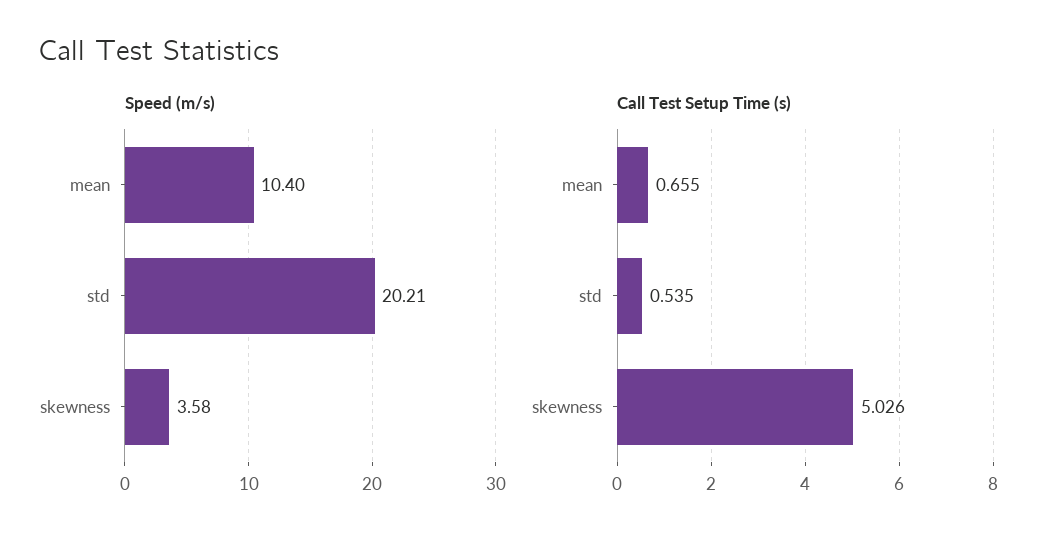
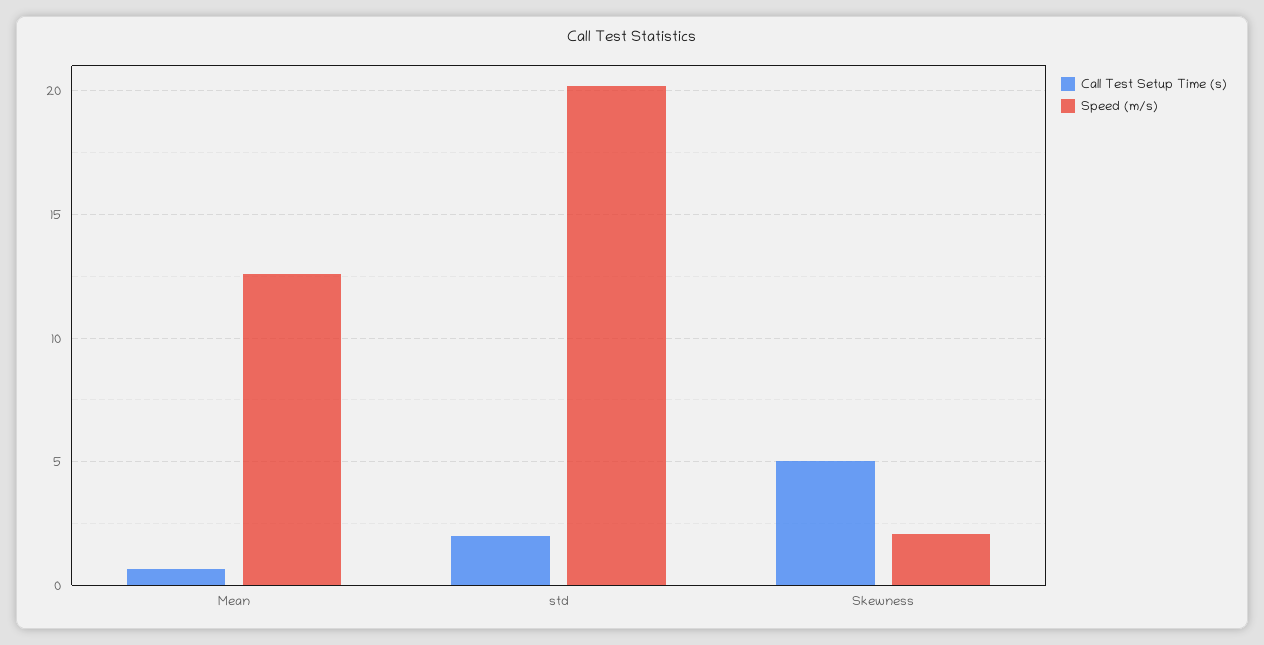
  {
    "Speed (m/s)": {
-     "mean": 10.4,
+     "mean": 12.5,
      "std": 20.21,
-     "skewness": 3.58
+     "skewness": 2
    },
    "Call Test Setup Time (s)": {
      "mean": 0.655,
-     "std": 0.535,
+     "std": 2,
      "skewness": 5.026
    }
  }

